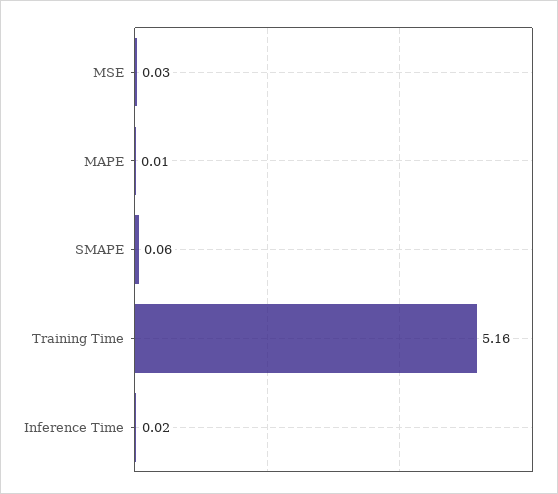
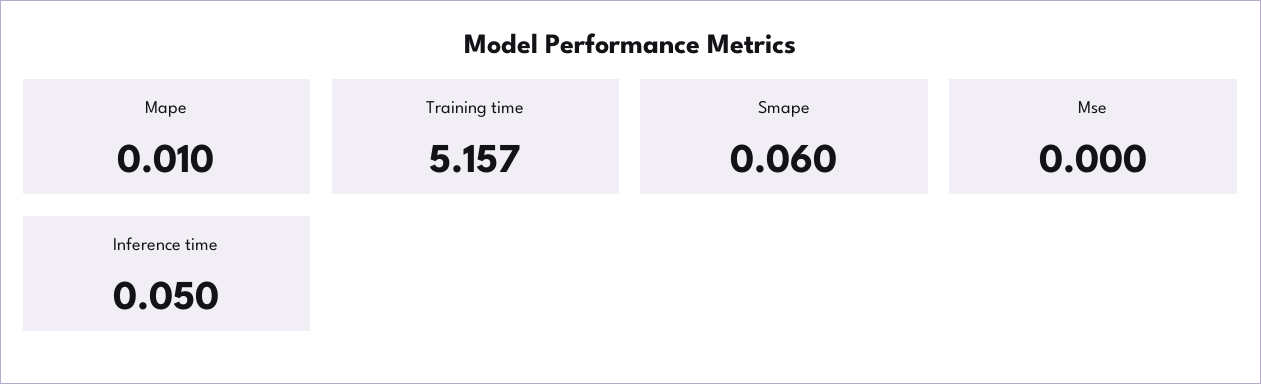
  {
-   "MSE": 0.03,
+   "MSE": 0,
    "MAPE": 0.01,
    "SMAPE": 0.06,
    "Training Time": 5.157,
-   "Inference Time": 0.02
+   "Inference Time": 0.05
  }

